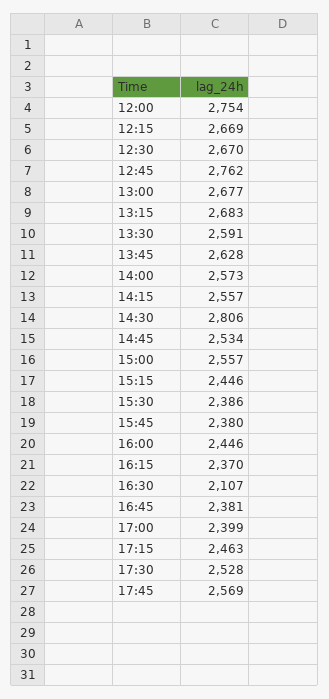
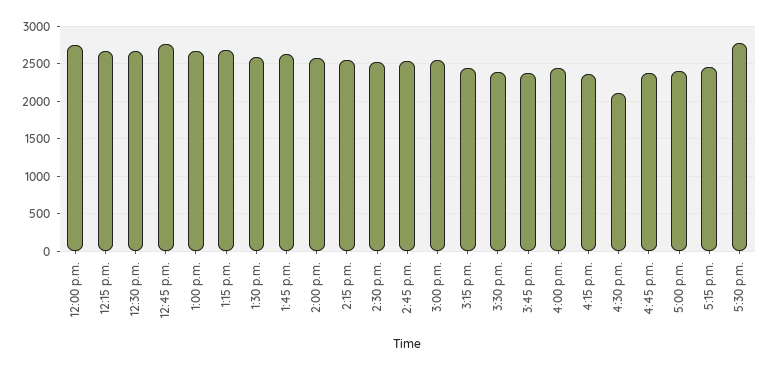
  {
    "12:00": 2754,
    "12:15": 2669,
    "12:30": 2670,
    "12:45": 2762,
    "13:00": 2677,
    "13:15": 2683,
    "13:30": 2591,
    "13:45": 2628,
    "14:00": 2573,
    "14:15": 2557,
-   "14:30": 2806,
+   "14:30": 2500,
    "14:45": 2534,
    "15:00": 2557,
    "15:15": 2446,
    "15:30": 2386,
    "15:45": 2380,
    "16:00": 2446,
    "16:15": 2370,
    "16:30": 2107,
    "16:45": 2381,
    "17:00": 2399,
    "17:15": 2463,
-   "17:30": 2528,
+   "17:30": 2800
-   "17:45": 2569
  }

